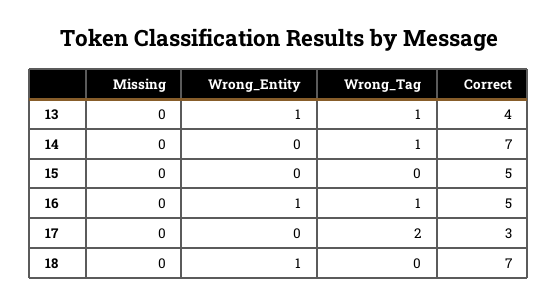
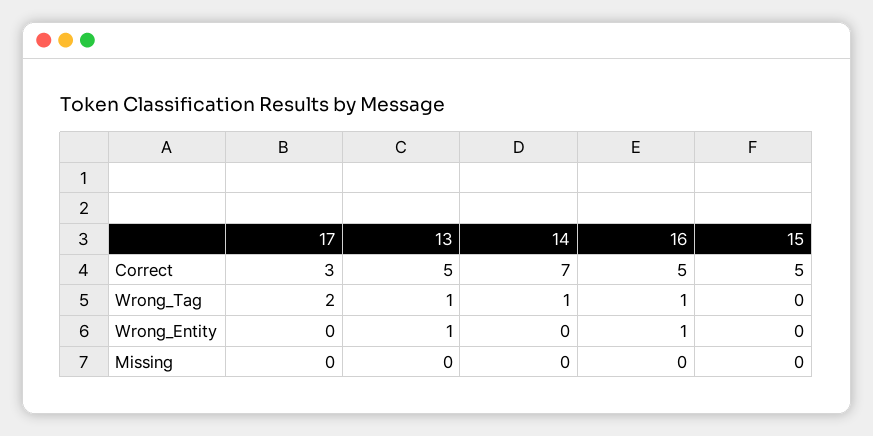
  {
    "Missing": {
      "13": 0,
      "14": 0,
      "15": 0,
      "16": 0,
-     "17": 0,
+     "17": 0
-     "18": 0
    },
    "Wrong_Entity": {
      "13": 1,
      "14": 0,
      "15": 0,
      "16": 1,
-     "17": 0,
+     "17": 0
-     "18": 1
    },
    "Wrong_Tag": {
      "13": 1,
      "14": 1,
      "15": 0,
      "16": 1,
-     "17": 2,
+     "17": 2
-     "18": 0
    },
    "Correct": {
-     "13": 4,
+     "13": 5,
      "14": 7,
      "15": 5,
      "16": 5,
-     "17": 3,
+     "17": 3
-     "18": 7
    }
  }

